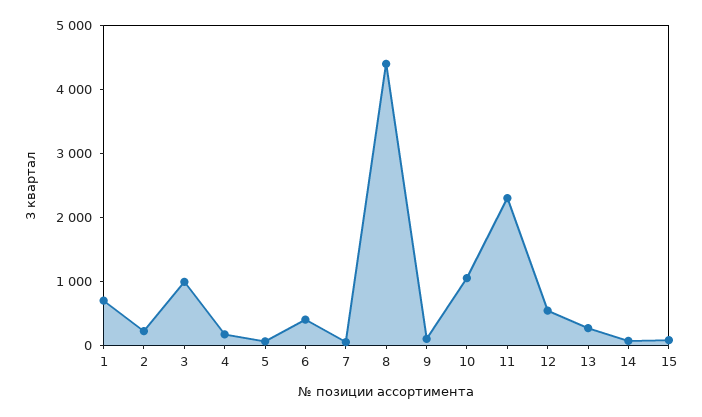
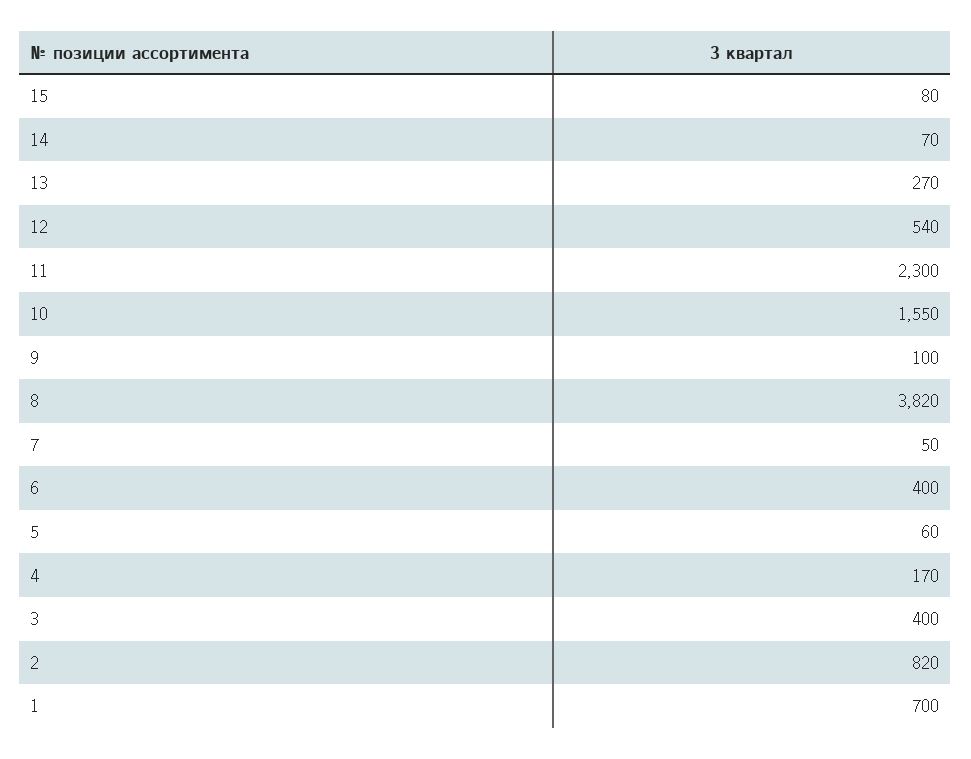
  {
    "1": 700,
-   "2": 200,
+   "2": 820,
-   "3": 1000,
+   "3": 400,
    "4": 170,
    "5": 60,
    "6": 400,
    "7": 50,
-   "8": 4400,
+   "8": 3820,
    "9": 100,
-   "10": 1000,
+   "10": 1550,
    "11": 2300,
    "12": 540,
    "13": 270,
    "14": 70,
    "15": 80
  }

